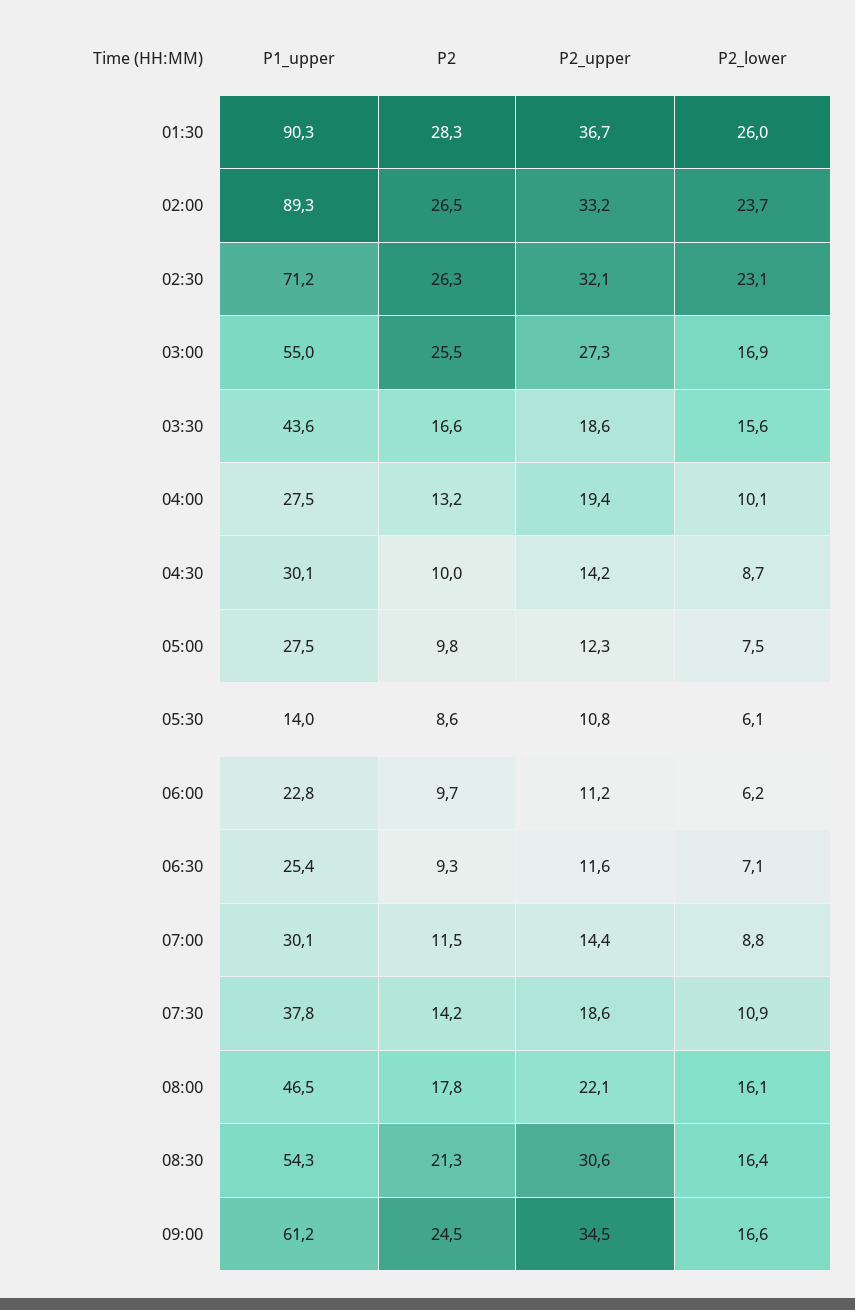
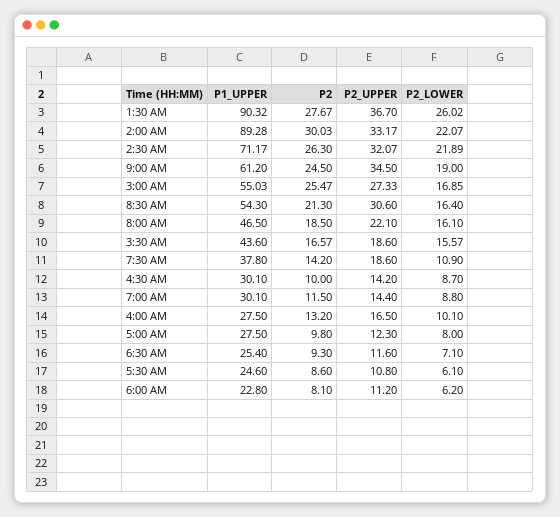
  {
    "P1_upper": {
      "01:30": 90.32,
      "02:00": 89.28,
      "02:30": 71.17,
      "03:00": 55.03,
      "03:30": 43.6,
      "04:00": 27.5,
      "04:30": 30.1,
      "05:00": 27.5,
-     "05:30": 14,
+     "05:30": 24.6,
      "06:00": 22.8,
      "06:30": 25.4,
      "07:00": 30.1,
      "07:30": 37.8,
      "08:00": 46.5,
      "08:30": 54.3,
      "09:00": 61.2
    },
    "P2": {
-     "01:30": 28.3,
+     "01:30": 27.67,
-     "02:00": 26.5,
+     "02:00": 30.03,
      "02:30": 26.3,
      "03:00": 25.47,
      "03:30": 16.57,
      "04:00": 13.2,
      "04:30": 10,
      "05:00": 9.8,
      "05:30": 8.6,
-     "06:00": 9.7,
+     "06:00": 8.1,
      "06:30": 9.3,
      "07:00": 11.5,
      "07:30": 14.2,
-     "08:00": 17.8,
+     "08:00": 18.5,
      "08:30": 21.3,
      "09:00": 24.5
    },
    "P2_upper": {
      "01:30": 36.7,
      "02:00": 33.17,
      "02:30": 32.07,
      "03:00": 27.33,
      "03:30": 18.6,
-     "04:00": 19.4,
+     "04:00": 16.5,
      "04:30": 14.2,
      "05:00": 12.3,
      "05:30": 10.8,
      "06:00": 11.2,
      "06:30": 11.6,
      "07:00": 14.4,
      "07:30": 18.6,
      "08:00": 22.1,
      "08:30": 30.6,
      "09:00": 34.5
    },
    "P2_lower": {
      "01:30": 26.02,
-     "02:00": 23.7,
+     "02:00": 22.07,
-     "02:30": 23.1,
+     "02:30": 21.89,
      "03:00": 16.85,
      "03:30": 15.57,
      "04:00": 10.1,
      "04:30": 8.7,
-     "05:00": 7.5,
+     "05:00": 8,
      "05:30": 6.1,
      "06:00": 6.2,
      "06:30": 7.1,
      "07:00": 8.8,
      "07:30": 10.9,
      "08:00": 16.1,
      "08:30": 16.4,
-     "09:00": 16.6
+     "09:00": 19
    }
  }

